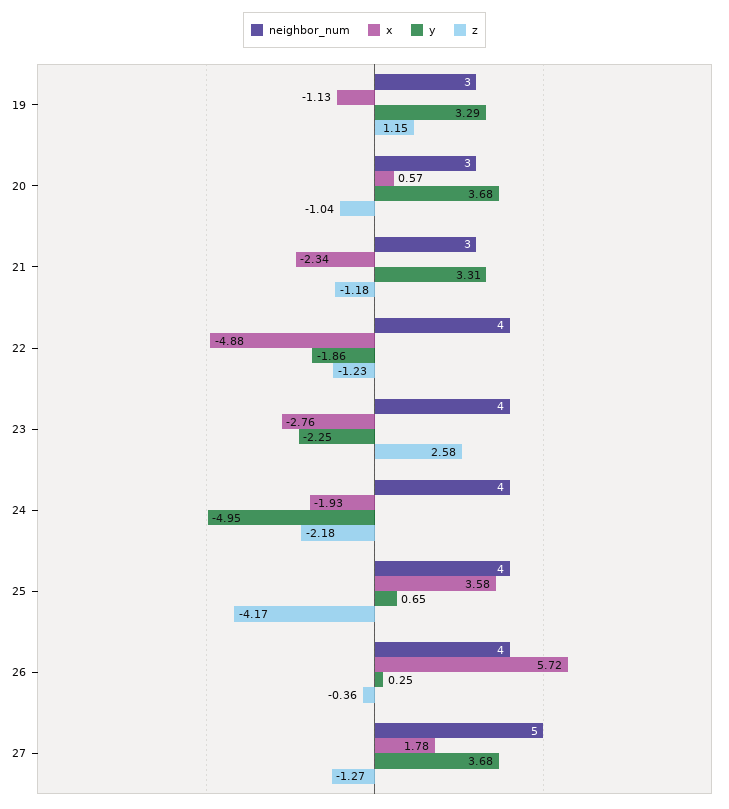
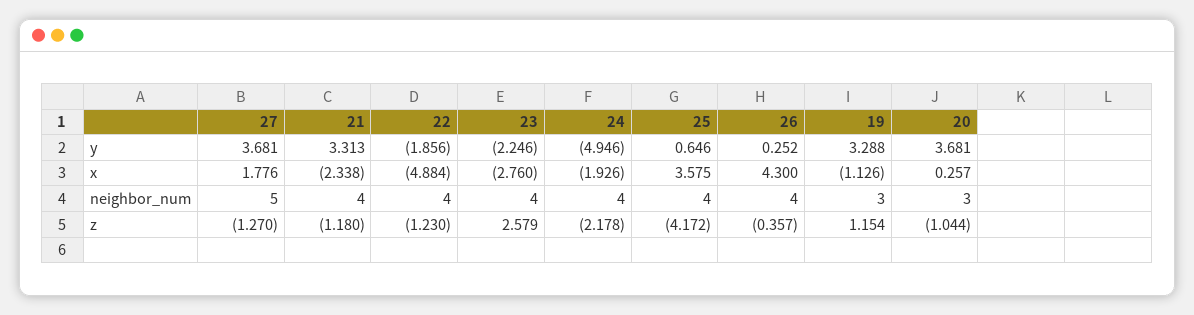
  {
    "neighbor_num": {
      "19": 3,
      "20": 3,
-     "21": 3,
+     "21": 4,
      "22": 4,
      "23": 4,
      "24": 4,
      "25": 4,
      "26": 4,
      "27": 5
    },
    "x": {
      "19": -1.126,
-     "20": 0.57,
+     "20": 0.257,
      "21": -2.338,
      "22": -4.884,
      "23": -2.76,
      "24": -1.926,
      "25": 3.575,
-     "26": 5.72,
+     "26": 4.3,
      "27": 1.776
    },
    "y": {
      "19": 3.288,
      "20": 3.681,
      "21": 3.313,
      "22": -1.856,
      "23": -2.246,
      "24": -4.946,
      "25": 0.646,
      "26": 0.252,
      "27": 3.681
    },
    "z": {
      "19": 1.154,
      "20": -1.044,
      "21": -1.18,
      "22": -1.23,
      "23": 2.579,
      "24": -2.178,
      "25": -4.172,
      "26": -0.357,
      "27": -1.27
    }
  }

